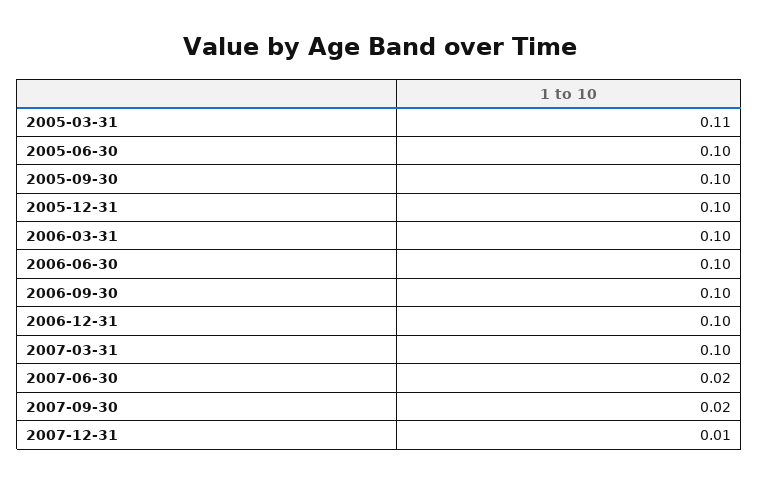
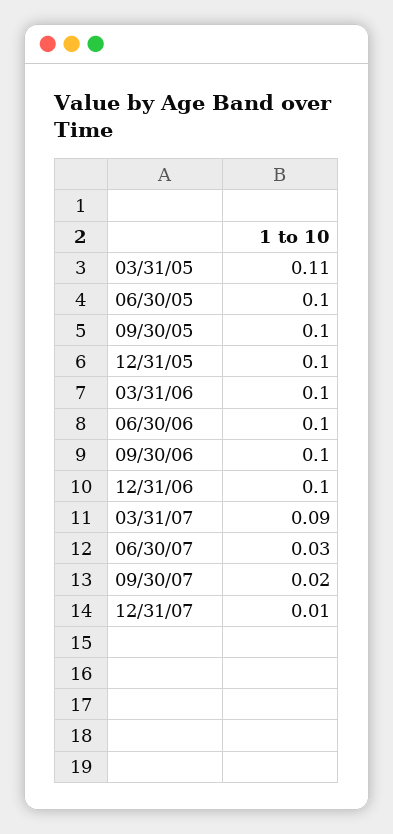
  {
    "2005-03-31": 0.11,
    "2005-06-30": 0.1,
    "2005-09-30": 0.1,
    "2005-12-31": 0.1,
    "2006-03-31": 0.1,
    "2006-06-30": 0.1,
    "2006-09-30": 0.1,
    "2006-12-31": 0.1,
-   "2007-03-31": 0.1,
+   "2007-03-31": 0.09,
-   "2007-06-30": 0.02,
+   "2007-06-30": 0.03,
    "2007-09-30": 0.02,
    "2007-12-31": 0.01
  }

